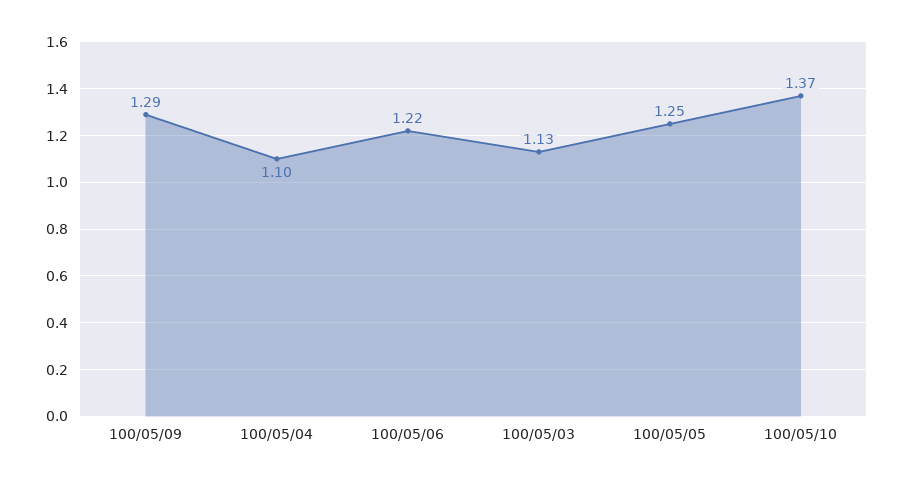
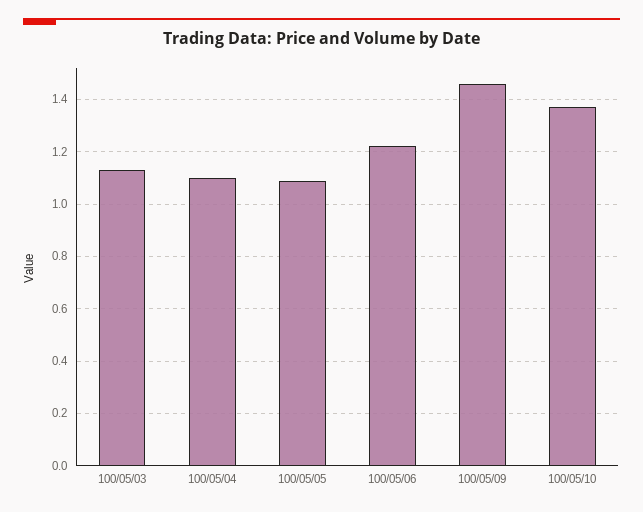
  {
-   "100/05/09": 1.29,
+   "100/05/09": 1.45,
    "100/05/04": 1.1,
    "100/05/06": 1.22,
    "100/05/03": 1.13,
-   "100/05/05": 1.25,
+   "100/05/05": 1.1,
    "100/05/10": 1.37
  }

